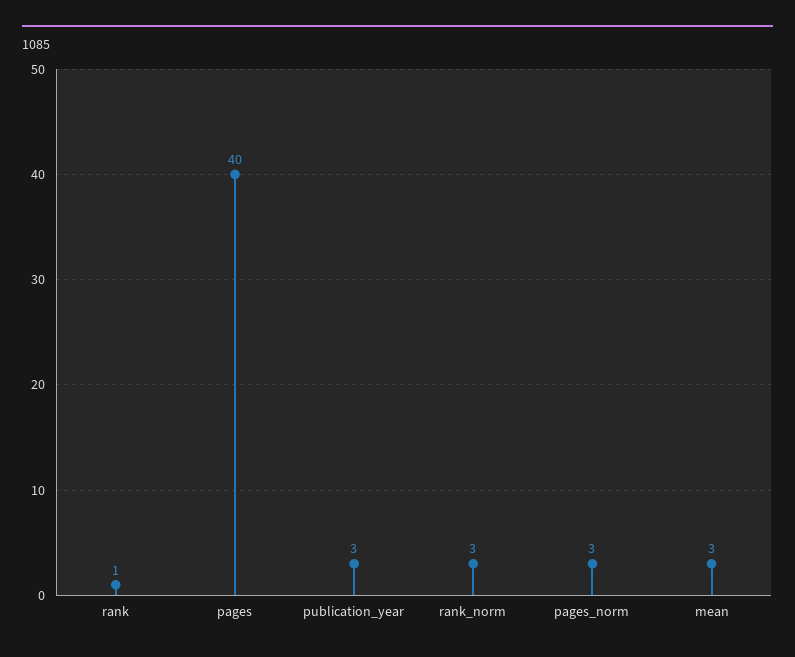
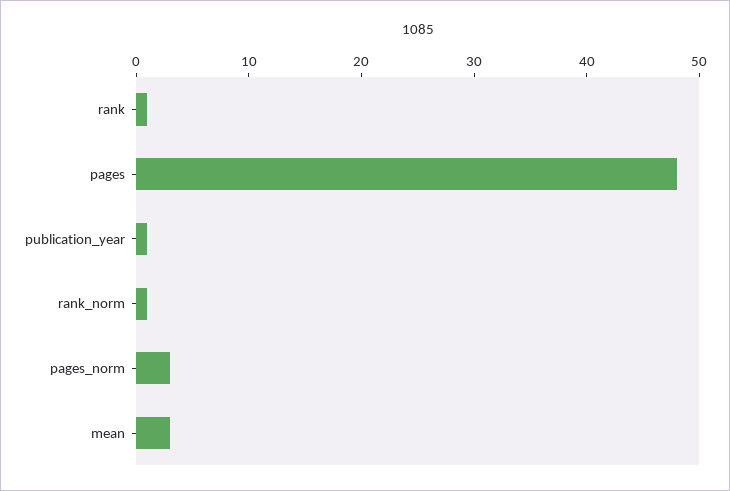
  {
    "rank": 1,
-   "pages": 40,
+   "pages": 48,
-   "publication_year": 3,
+   "publication_year": 1,
-   "rank_norm": 3,
+   "rank_norm": 1,
    "pages_norm": 3,
    "mean": 3
  }

